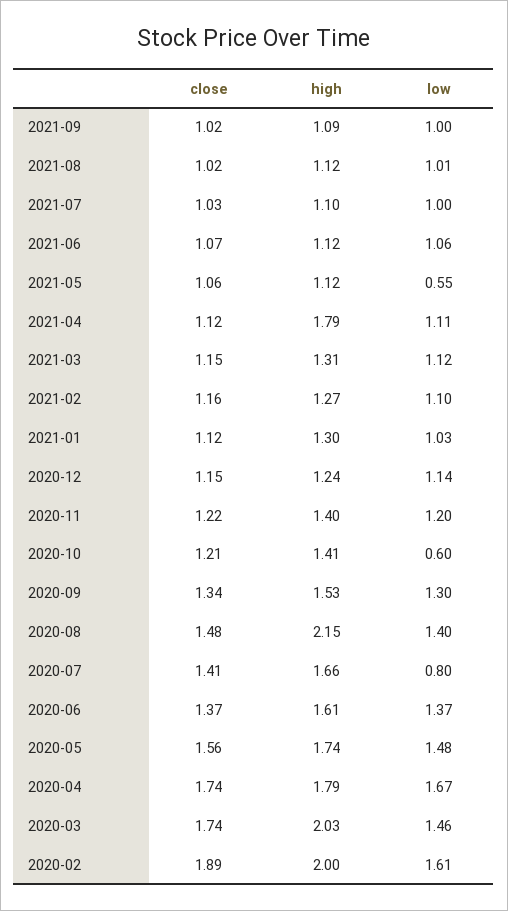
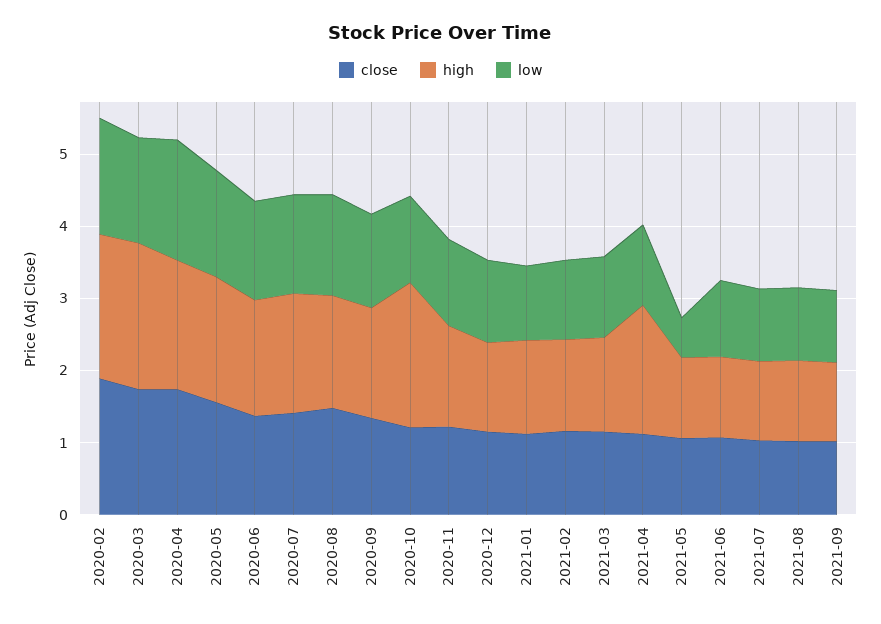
  {
    "close": {
      "2021-09": 1.02,
      "2021-08": 1.02,
      "2021-07": 1.03,
      "2021-06": 1.07,
      "2021-05": 1.06,
      "2021-04": 1.12,
      "2021-03": 1.15,
      "2021-02": 1.16,
      "2021-01": 1.12,
      "2020-12": 1.15,
      "2020-11": 1.22,
      "2020-10": 1.21,
      "2020-09": 1.34,
      "2020-08": 1.48,
      "2020-07": 1.41,
      "2020-06": 1.37,
      "2020-05": 1.56,
      "2020-04": 1.74,
      "2020-03": 1.74,
      "2020-02": 1.89
    },
    "high": {
      "2021-09": 1.09,
      "2021-08": 1.12,
      "2021-07": 1.1,
      "2021-06": 1.12,
      "2021-05": 1.12,
      "2021-04": 1.79,
      "2021-03": 1.31,
      "2021-02": 1.27,
      "2021-01": 1.3,
      "2020-12": 1.24,
      "2020-11": 1.4,
-     "2020-10": 1.41,
+     "2020-10": 2,
      "2020-09": 1.53,
-     "2020-08": 2.15,
+     "2020-08": 1.6,
      "2020-07": 1.66,
      "2020-06": 1.61,
      "2020-05": 1.74,
      "2020-04": 1.79,
      "2020-03": 2.03,
      "2020-02": 2
    },
    "low": {
      "2021-09": 1,
      "2021-08": 1.01,
      "2021-07": 1,
      "2021-06": 1.06,
      "2021-05": 0.55,
      "2021-04": 1.11,
      "2021-03": 1.12,
      "2021-02": 1.1,
      "2021-01": 1.03,
      "2020-12": 1.14,
      "2020-11": 1.2,
-     "2020-10": 0.6,
+     "2020-10": 1.2,
      "2020-09": 1.3,
      "2020-08": 1.4,
-     "2020-07": 0.8,
+     "2020-07": 1.4,
      "2020-06": 1.37,
      "2020-05": 1.48,
      "2020-04": 1.67,
      "2020-03": 1.46,
      "2020-02": 1.61
    }
  }

